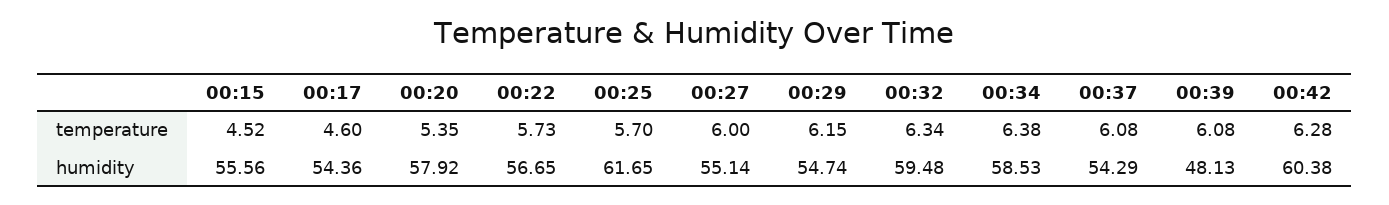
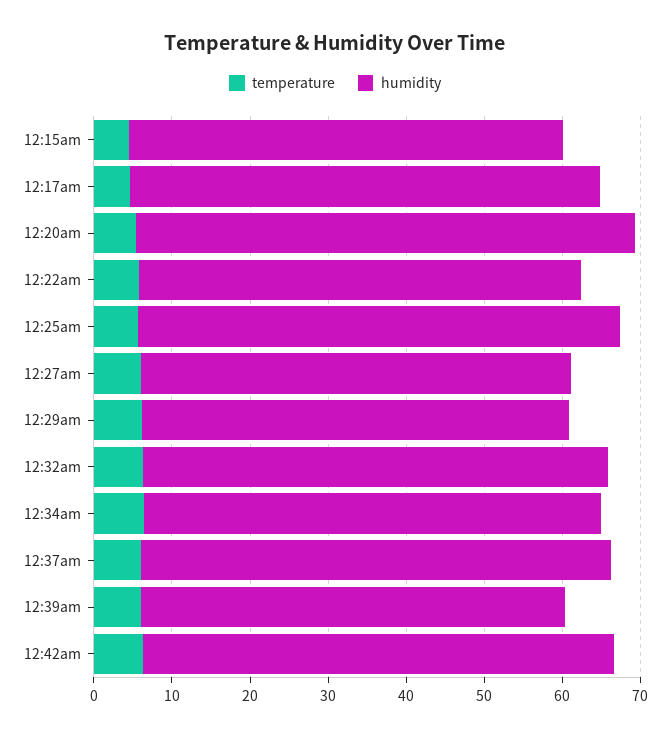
  {
    "temperature": {
      "00:15": 4.52,
      "00:17": 4.6,
      "00:20": 5.35,
      "00:22": 5.73,
      "00:25": 5.7,
      "00:27": 6,
      "00:29": 6.15,
      "00:32": 6.34,
      "00:34": 6.38,
      "00:37": 6.08,
      "00:39": 6.08,
      "00:42": 6.28
    },
    "humidity": {
      "00:15": 55.56,
-     "00:17": 54.36,
+     "00:17": 60,
-     "00:20": 57.92,
+     "00:20": 64,
      "00:22": 56.65,
      "00:25": 61.65,
      "00:27": 55.14,
      "00:29": 54.74,
      "00:32": 59.48,
      "00:34": 58.53,
-     "00:37": 54.29,
+     "00:37": 60,
-     "00:39": 48.13,
+     "00:39": 54,
      "00:42": 60.38
    }
  }

